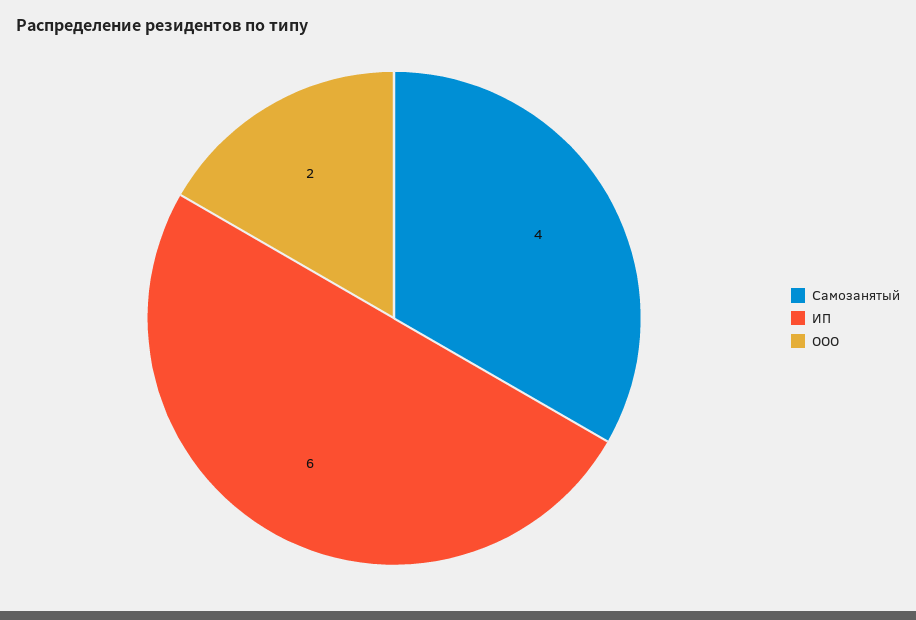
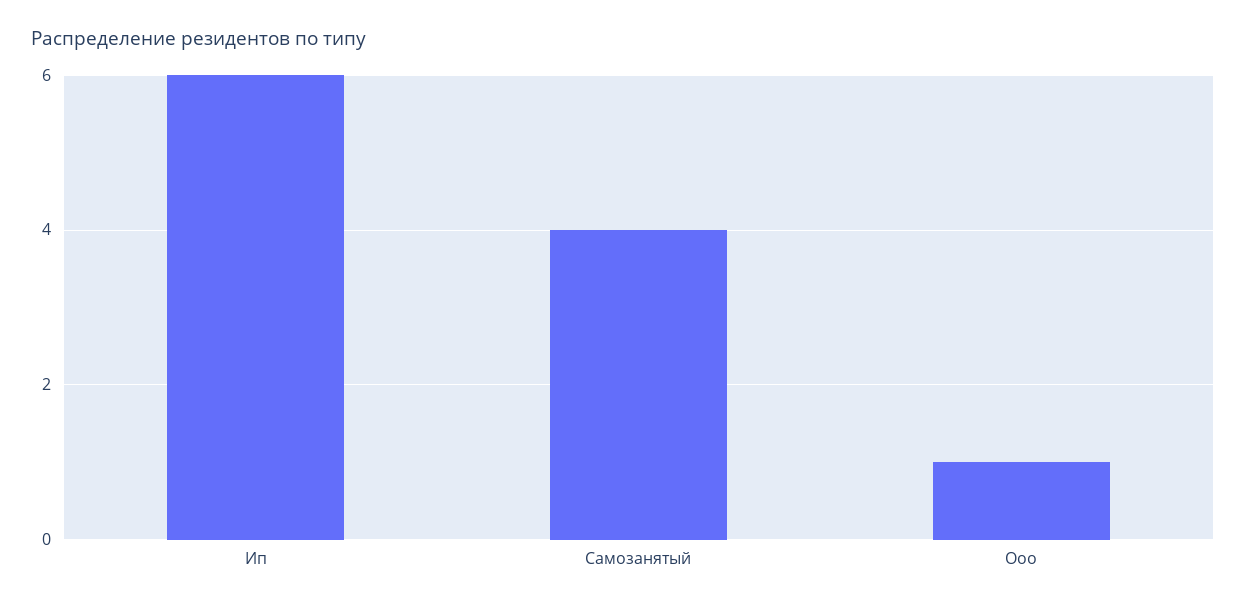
  {
    "Самозанятый": 4,
    "ИП": 6,
-   "ООО": 2
+   "ООО": 1
  }

